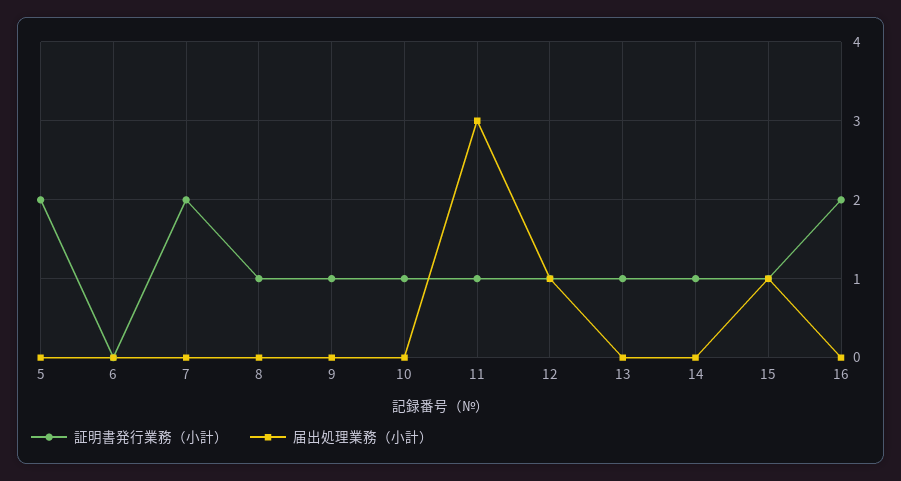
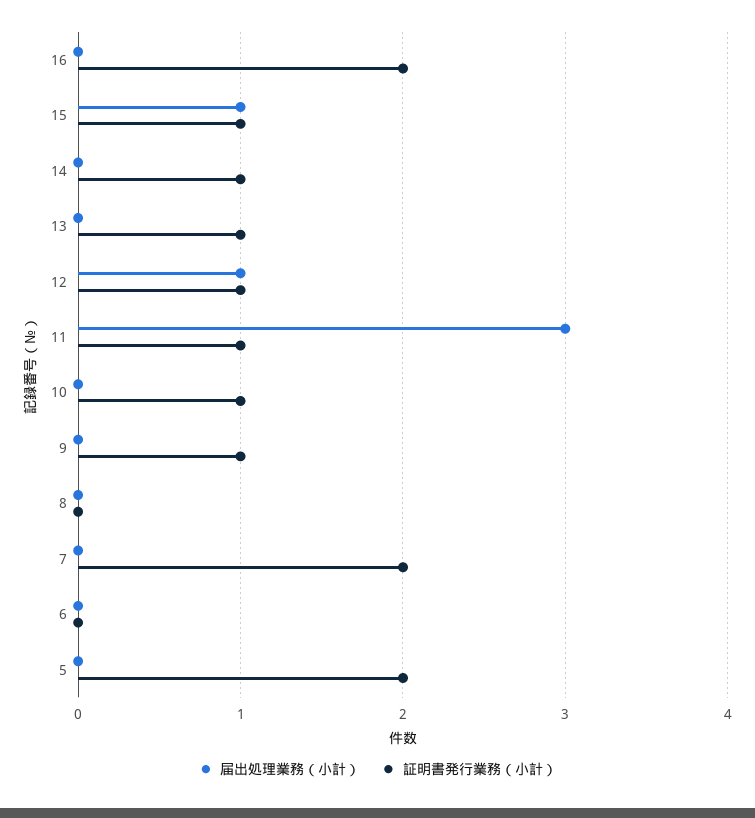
  {
    "証明書発行業務（小計）": {
      "5": 2,
      "6": 0,
      "7": 2,
-     "8": 1,
+     "8": 0,
      "9": 1,
      "10": 1,
      "11": 1,
      "12": 1,
      "13": 1,
      "14": 1,
      "15": 1,
      "16": 2
    },
    "届出処理業務（小計）": {
      "5": 0,
      "6": 0,
      "7": 0,
      "8": 0,
      "9": 0,
      "10": 0,
      "11": 3,
      "12": 1,
      "13": 0,
      "14": 0,
      "15": 1,
      "16": 0
    }
  }

